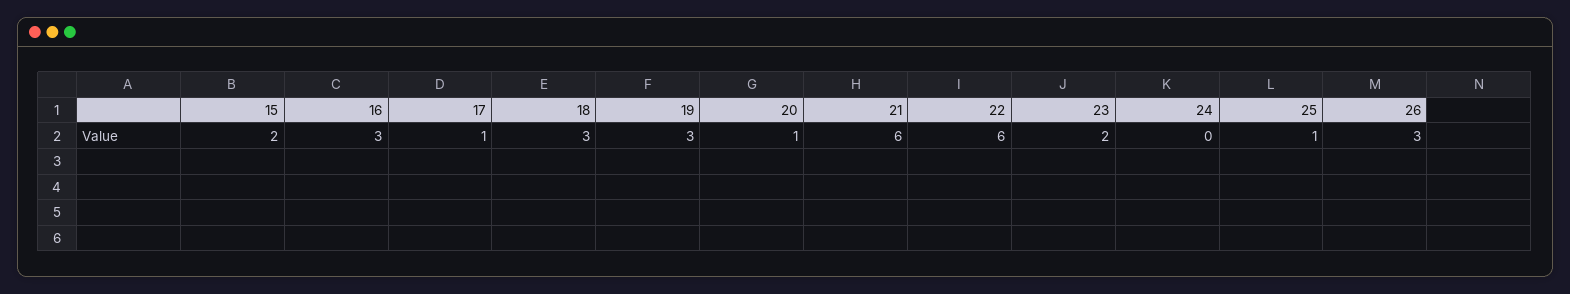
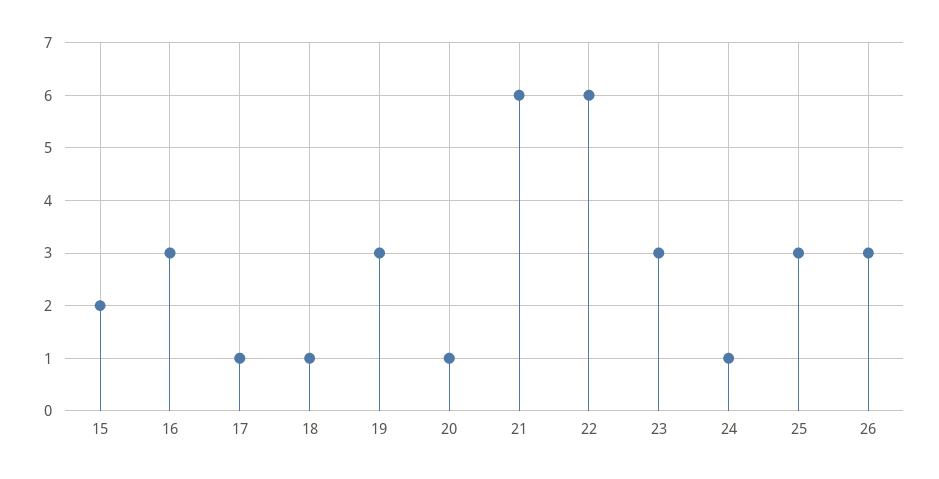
  {
    "15": 2,
    "16": 3,
    "17": 1,
-   "18": 3,
+   "18": 1,
    "19": 3,
    "20": 1,
    "21": 6,
    "22": 6,
-   "23": 2,
+   "23": 3,
-   "24": 0,
+   "24": 1,
-   "25": 1,
+   "25": 3,
    "26": 3
  }

